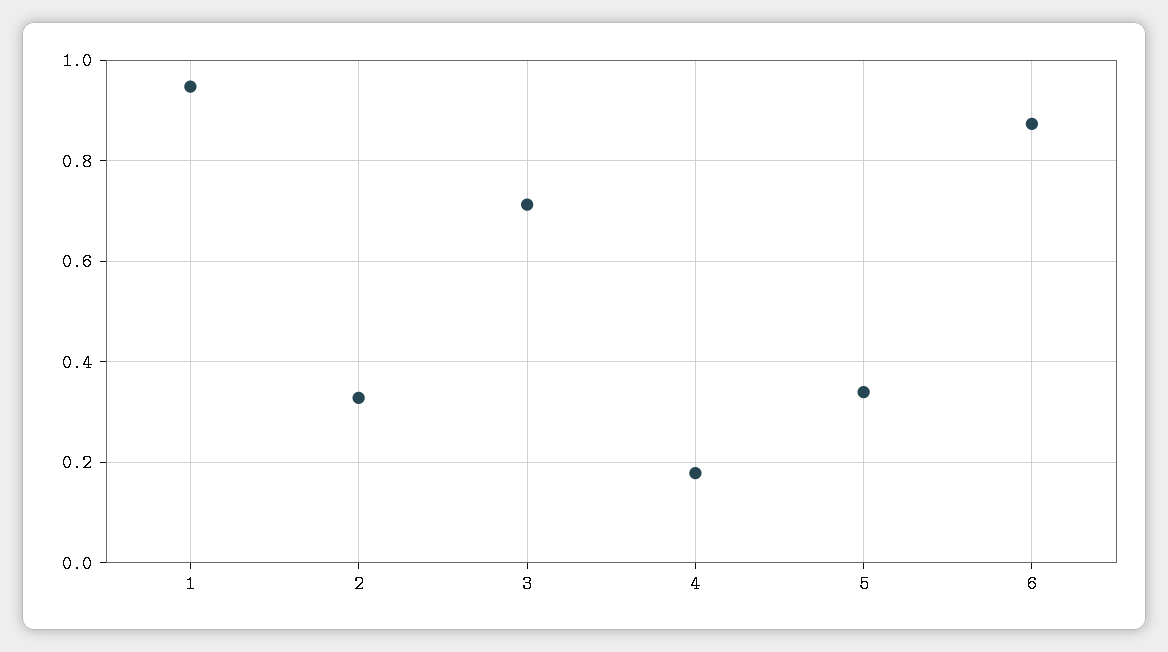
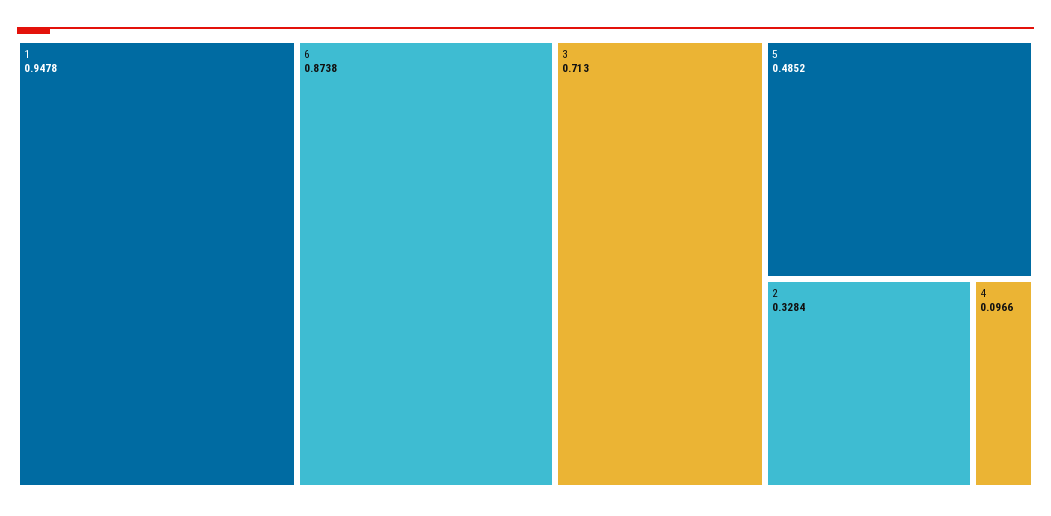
  {
    "1": 0.9478,
    "2": 0.3284,
    "3": 0.713,
-   "4": 0.18,
+   "4": 0.0966,
-   "5": 0.34,
+   "5": 0.4852,
    "6": 0.8738
  }

